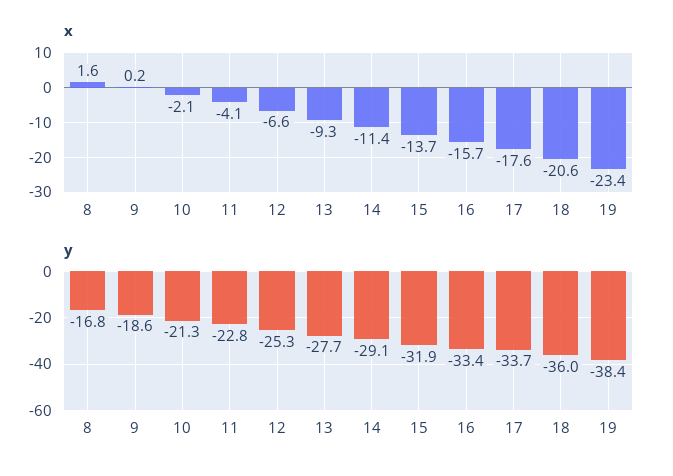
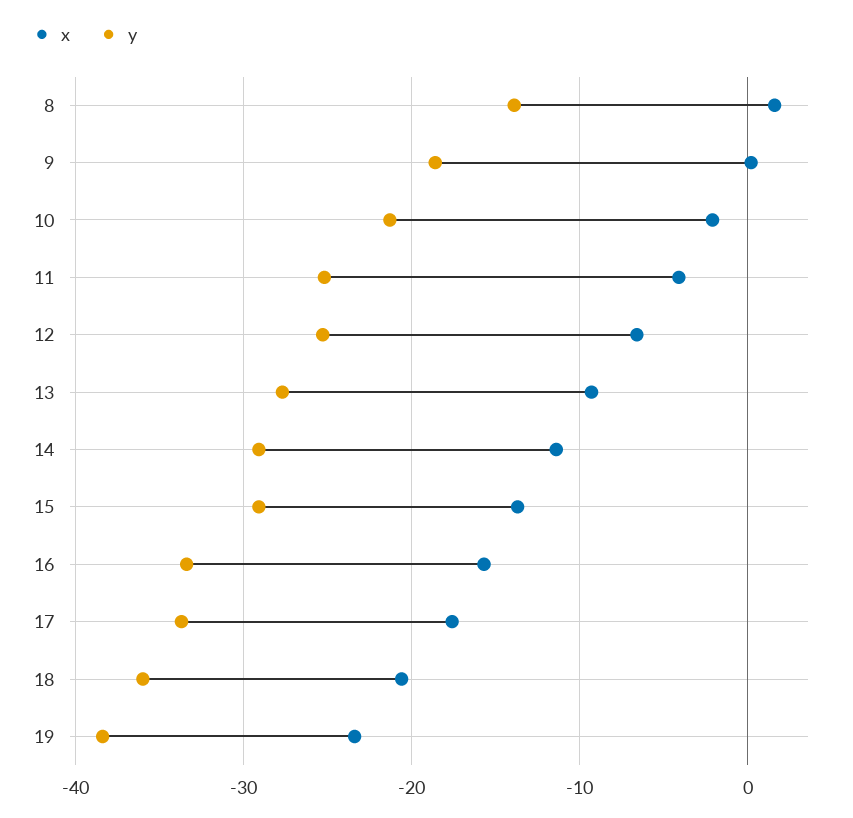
  {
    "x": {
      "8": 1.6,
      "9": 0.2,
      "10": -2.1,
      "11": -4.1,
      "12": -6.6,
      "13": -9.3,
      "14": -11.4,
      "15": -13.7,
      "16": -15.7,
      "17": -17.6,
      "18": -20.6,
      "19": -23.4
    },
    "y": {
-     "8": -16.8,
+     "8": -14,
      "9": -18.6,
      "10": -21.3,
-     "11": -22.8,
+     "11": -25,
      "12": -25.3,
      "13": -27.7,
      "14": -29.1,
-     "15": -31.9,
+     "15": -29,
      "16": -33.4,
      "17": -33.7,
      "18": -36,
      "19": -38.4
    }
  }

